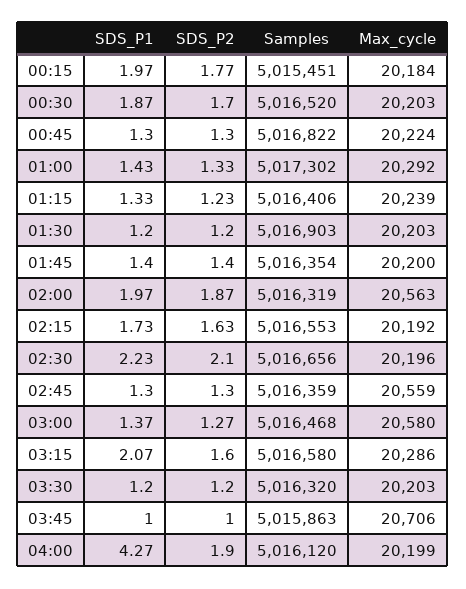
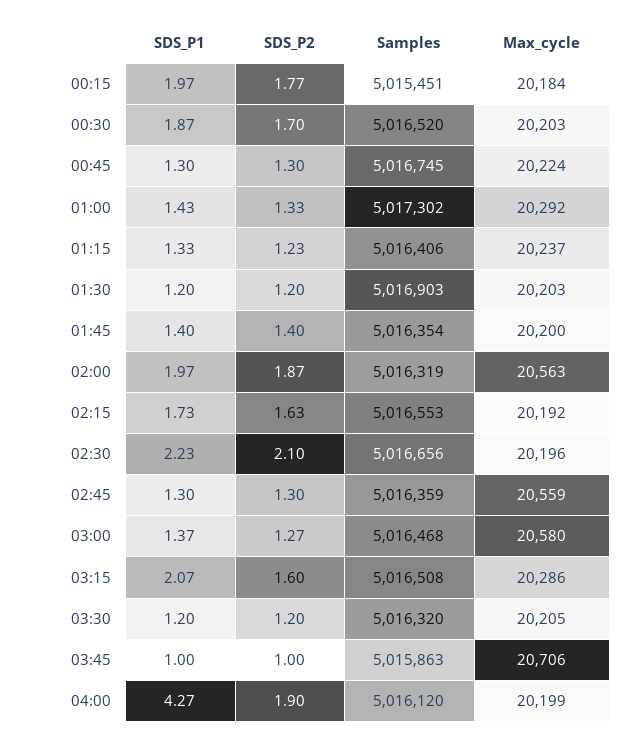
  {
    "SDS_P1": {
      "00:15": 1.97,
      "00:30": 1.87,
      "00:45": 1.3,
      "01:00": 1.43,
      "01:15": 1.33,
      "01:30": 1.2,
      "01:45": 1.4,
      "02:00": 1.97,
      "02:15": 1.73,
      "02:30": 2.23,
      "02:45": 1.3,
      "03:00": 1.37,
      "03:15": 2.07,
      "03:30": 1.2,
      "03:45": 1,
      "04:00": 4.27
    },
    "SDS_P2": {
      "00:15": 1.77,
      "00:30": 1.7,
      "00:45": 1.3,
      "01:00": 1.33,
      "01:15": 1.23,
      "01:30": 1.2,
      "01:45": 1.4,
      "02:00": 1.87,
      "02:15": 1.63,
      "02:30": 2.1,
      "02:45": 1.3,
      "03:00": 1.27,
      "03:15": 1.6,
      "03:30": 1.2,
      "03:45": 1,
      "04:00": 1.9
    },
    "Samples": {
      "00:15": 5015451,
      "00:30": 5016520,
-     "00:45": 5016822,
+     "00:45": 5016745,
      "01:00": 5017302,
      "01:15": 5016406,
      "01:30": 5016903,
      "01:45": 5016354,
      "02:00": 5016319,
      "02:15": 5016553,
      "02:30": 5016656,
      "02:45": 5016359,
      "03:00": 5016468,
-     "03:15": 5016580,
+     "03:15": 5016508,
      "03:30": 5016320,
      "03:45": 5015863,
      "04:00": 5016120
    },
    "Max_cycle": {
      "00:15": 20184,
      "00:30": 20203,
      "00:45": 20224,
      "01:00": 20292,
-     "01:15": 20239,
+     "01:15": 20237,
      "01:30": 20203,
      "01:45": 20200,
      "02:00": 20563,
      "02:15": 20192,
      "02:30": 20196,
      "02:45": 20559,
      "03:00": 20580,
      "03:15": 20286,
-     "03:30": 20203,
+     "03:30": 20205,
      "03:45": 20706,
      "04:00": 20199
    }
  }

